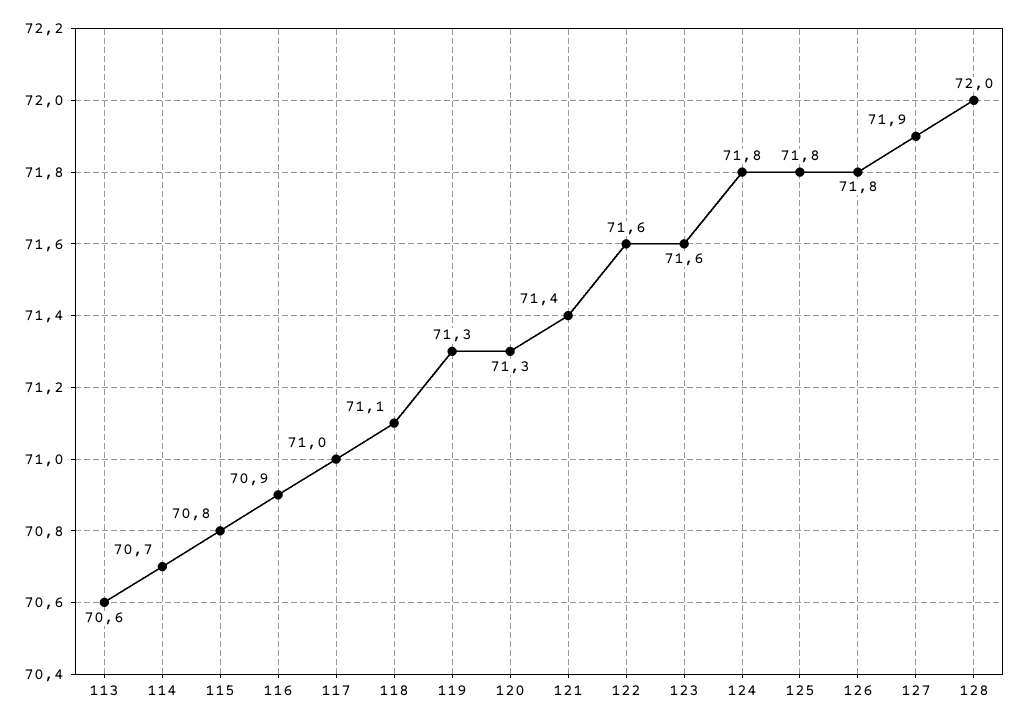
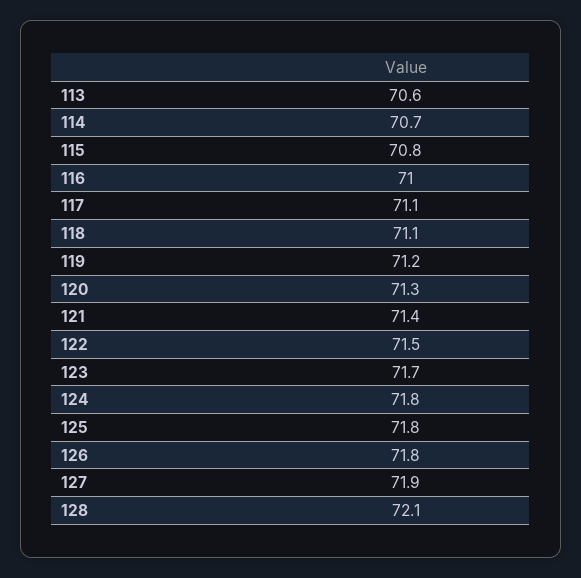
  {
    "113": 70.6,
    "114": 70.7,
    "115": 70.8,
-   "116": 70.9,
+   "116": 71,
-   "117": 71,
+   "117": 71.1,
    "118": 71.1,
-   "119": 71.3,
+   "119": 71.2,
    "120": 71.3,
    "121": 71.4,
-   "122": 71.6,
+   "122": 71.5,
-   "123": 71.6,
+   "123": 71.7,
    "124": 71.8,
    "125": 71.8,
    "126": 71.8,
    "127": 71.9,
-   "128": 72
+   "128": 72.1
  }

